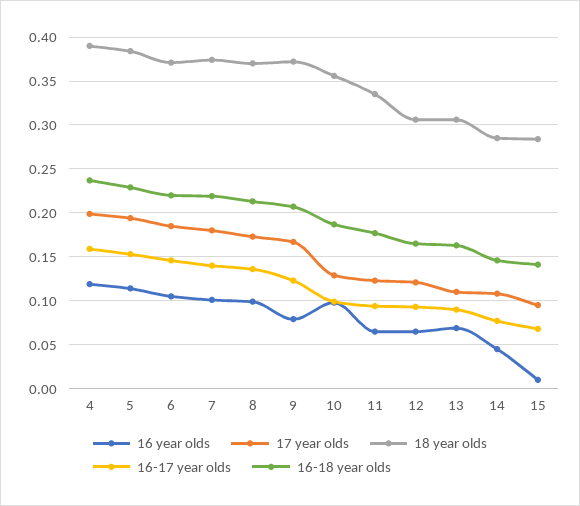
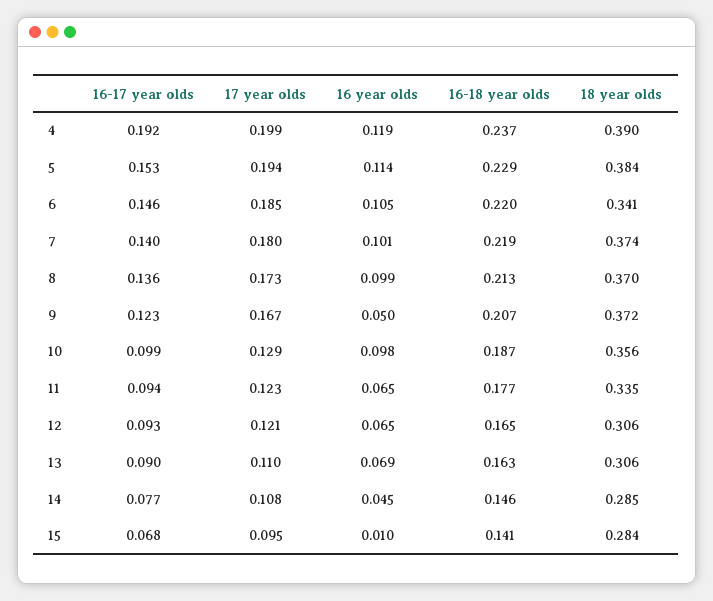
  {
    "16 year olds": {
      "4": 0.119,
      "5": 0.114,
      "6": 0.105,
      "7": 0.101,
      "8": 0.099,
-     "9": 0.08,
+     "9": 0.05,
      "10": 0.098,
      "11": 0.065,
      "12": 0.065,
      "13": 0.069,
      "14": 0.045,
      "15": 0.01
    },
    "17 year olds": {
      "4": 0.199,
      "5": 0.194,
      "6": 0.185,
      "7": 0.18,
      "8": 0.173,
      "9": 0.167,
      "10": 0.129,
      "11": 0.123,
      "12": 0.121,
      "13": 0.11,
      "14": 0.108,
      "15": 0.095
    },
    "18 year olds": {
      "4": 0.39,
      "5": 0.384,
-     "6": 0.37,
+     "6": 0.341,
      "7": 0.374,
      "8": 0.37,
      "9": 0.372,
      "10": 0.356,
      "11": 0.335,
      "12": 0.306,
      "13": 0.306,
      "14": 0.285,
      "15": 0.284
    },
    "16-17 year olds": {
-     "4": 0.16,
+     "4": 0.192,
      "5": 0.153,
      "6": 0.146,
      "7": 0.14,
      "8": 0.136,
      "9": 0.123,
      "10": 0.099,
      "11": 0.094,
      "12": 0.093,
      "13": 0.09,
      "14": 0.077,
      "15": 0.068
    },
    "16-18 year olds": {
      "4": 0.237,
      "5": 0.229,
      "6": 0.22,
      "7": 0.219,
      "8": 0.213,
      "9": 0.207,
      "10": 0.187,
      "11": 0.177,
      "12": 0.165,
      "13": 0.163,
      "14": 0.146,
      "15": 0.141
    }
  }

